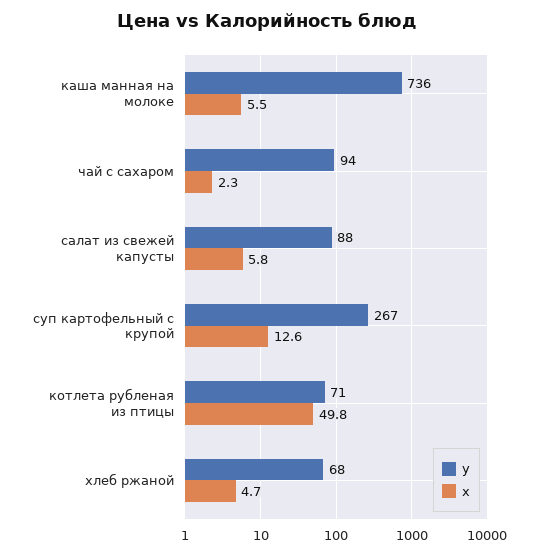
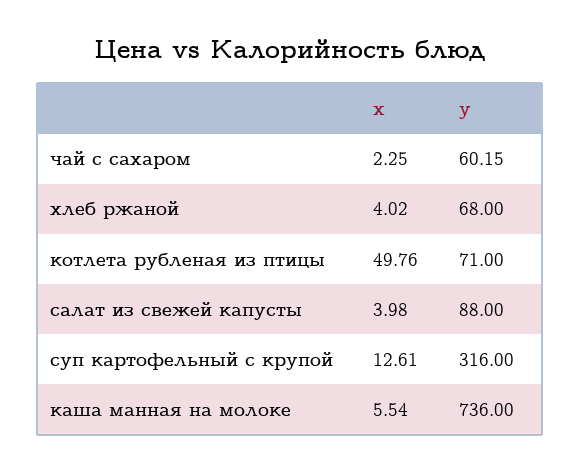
  {
    "y": {
      "каша манная на молоке": 736,
-     "чай с сахаром": 94,
+     "чай с сахаром": 60.15,
      "салат из свежей капусты": 88,
-     "суп картофельный с крупой": 267,
+     "суп картофельный с крупой": 316,
      "котлета рубленая из птицы": 71,
      "хлеб ржаной": 68
    },
    "x": {
      "каша манная на молоке": 5.54,
      "чай с сахаром": 2.25,
-     "салат из свежей капусты": 5.8,
+     "салат из свежей капусты": 3.98,
      "суп картофельный с крупой": 12.61,
      "котлета рубленая из птицы": 49.76,
-     "хлеб ржаной": 4.7
+     "хлеб ржаной": 4.02
    }
  }

